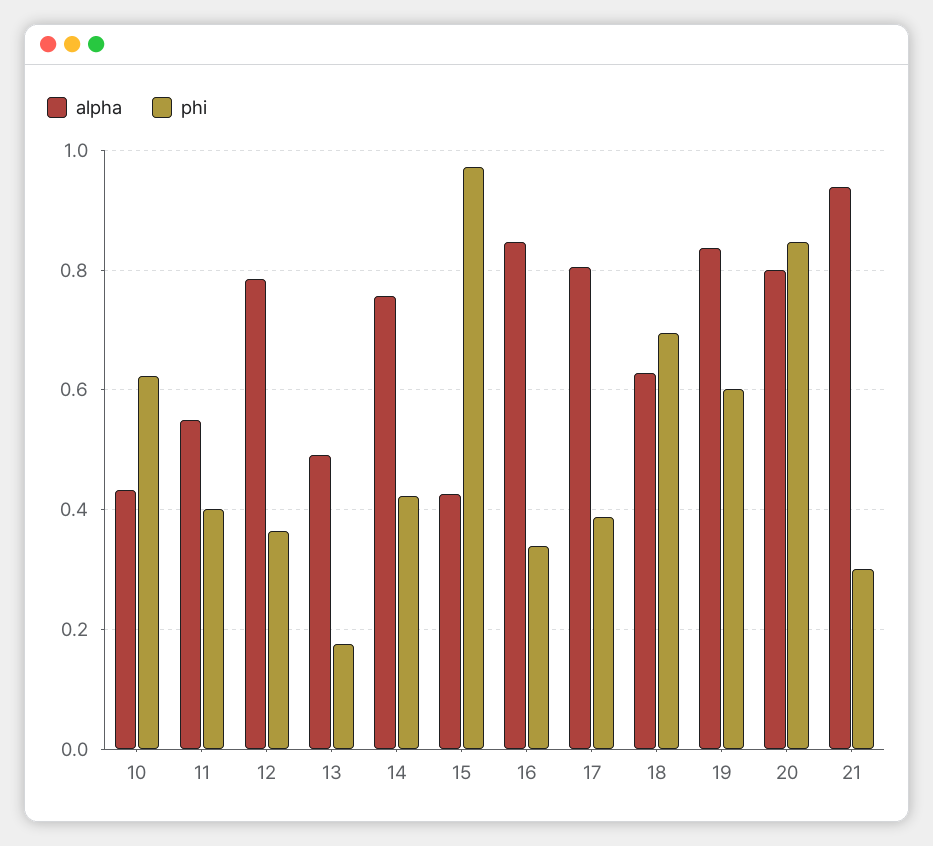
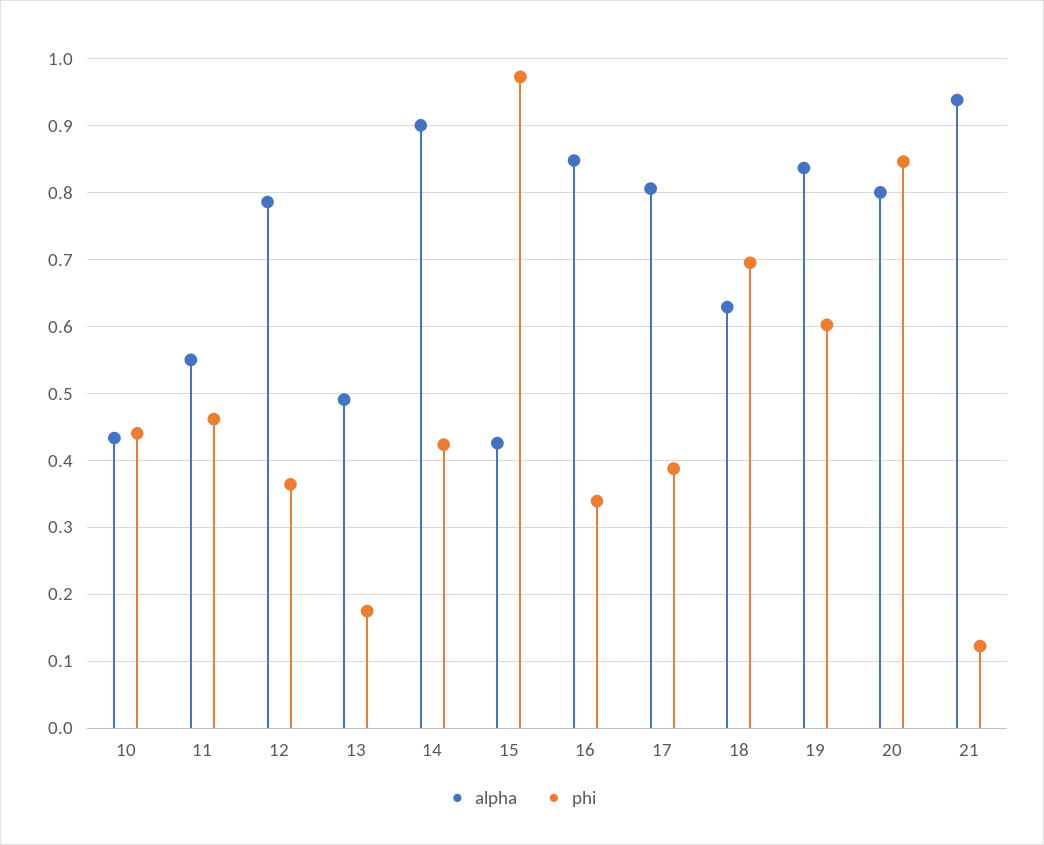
  {
    "alpha": {
      "10": 0.43,
      "11": 0.55,
      "12": 0.79,
      "13": 0.49,
-     "14": 0.76,
+     "14": 0.9,
      "15": 0.43,
      "16": 0.85,
      "17": 0.81,
      "18": 0.63,
      "19": 0.84,
      "20": 0.8,
      "21": 0.94
    },
    "phi": {
-     "10": 0.62,
+     "10": 0.44,
-     "11": 0.4,
+     "11": 0.46,
      "12": 0.36,
      "13": 0.17,
      "14": 0.42,
      "15": 0.97,
      "16": 0.34,
      "17": 0.39,
      "18": 0.7,
      "19": 0.6,
      "20": 0.85,
-     "21": 0.3
+     "21": 0.12
    }
  }

